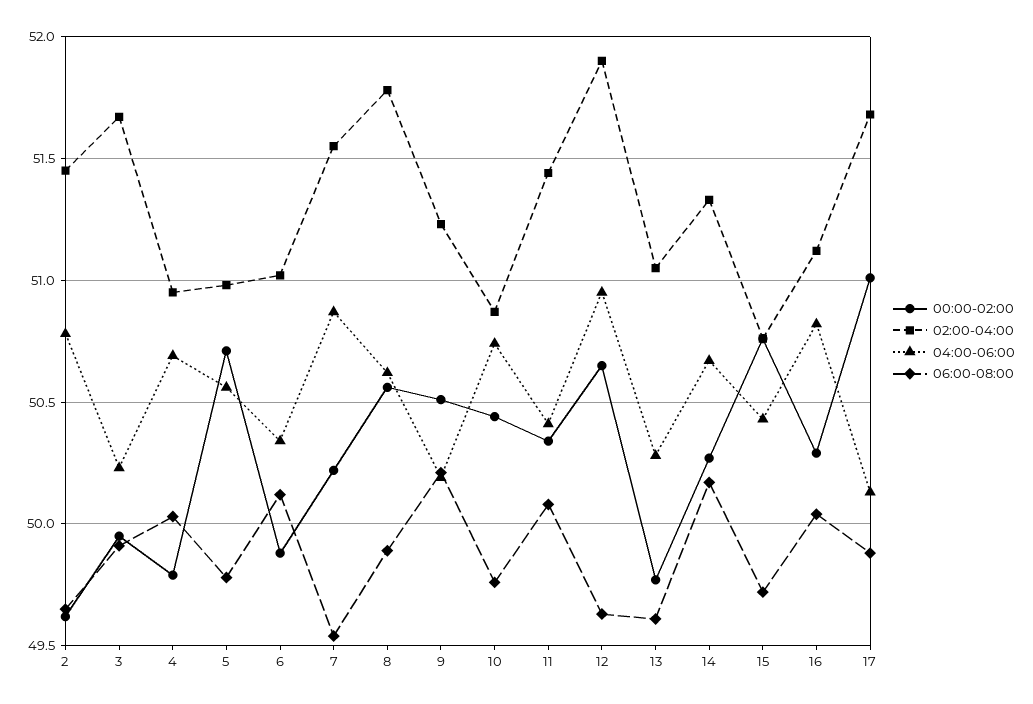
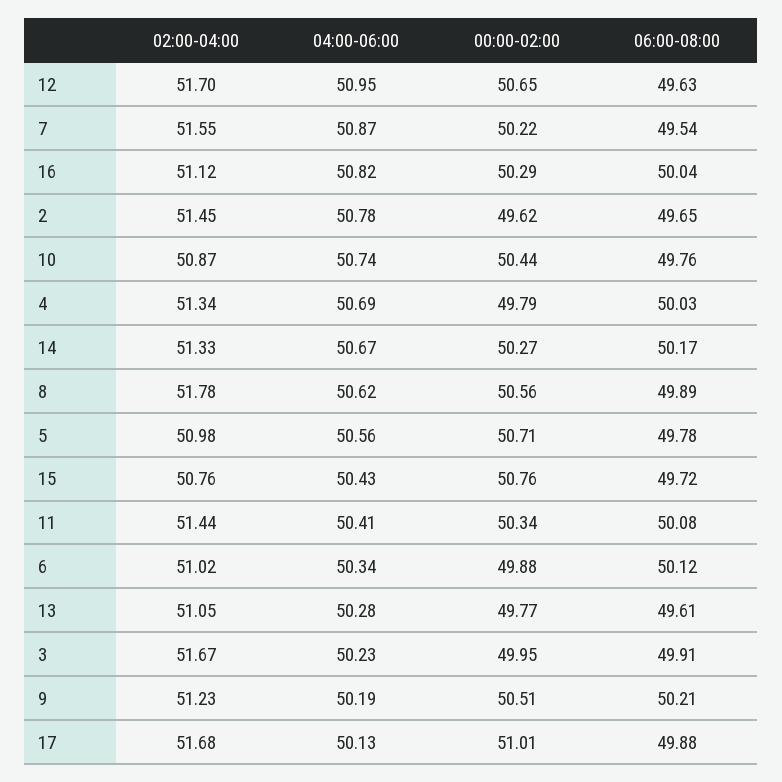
  {
    "00:00-02:00": {
      "2": 49.62,
      "3": 49.95,
      "4": 49.79,
      "5": 50.71,
      "6": 49.88,
      "7": 50.22,
      "8": 50.56,
      "9": 50.51,
      "10": 50.44,
      "11": 50.34,
      "12": 50.65,
      "13": 49.77,
      "14": 50.27,
      "15": 50.76,
      "16": 50.29,
      "17": 51.01
    },
    "02:00-04:00": {
      "2": 51.45,
      "3": 51.67,
-     "4": 50.95,
+     "4": 51.34,
      "5": 50.98,
      "6": 51.02,
      "7": 51.55,
      "8": 51.78,
      "9": 51.23,
      "10": 50.87,
      "11": 51.44,
-     "12": 51.9,
+     "12": 51.7,
      "13": 51.05,
      "14": 51.33,
      "15": 50.76,
      "16": 51.12,
      "17": 51.68
    },
    "04:00-06:00": {
      "2": 50.78,
      "3": 50.23,
      "4": 50.69,
      "5": 50.56,
      "6": 50.34,
      "7": 50.87,
      "8": 50.62,
      "9": 50.19,
      "10": 50.74,
      "11": 50.41,
      "12": 50.95,
      "13": 50.28,
      "14": 50.67,
      "15": 50.43,
      "16": 50.82,
      "17": 50.13
    },
    "06:00-08:00": {
      "2": 49.65,
      "3": 49.91,
      "4": 50.03,
      "5": 49.78,
      "6": 50.12,
      "7": 49.54,
      "8": 49.89,
      "9": 50.21,
      "10": 49.76,
      "11": 50.08,
      "12": 49.63,
      "13": 49.61,
      "14": 50.17,
      "15": 49.72,
      "16": 50.04,
      "17": 49.88
    }
  }

